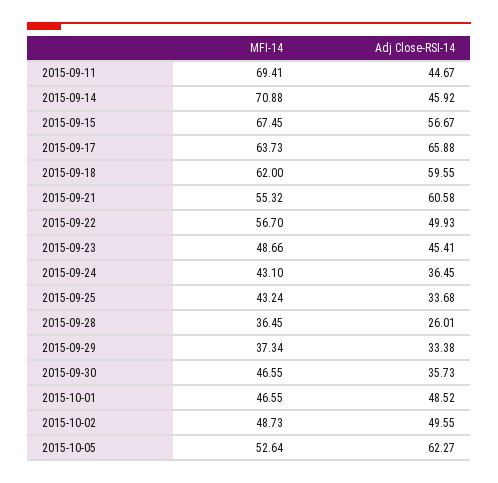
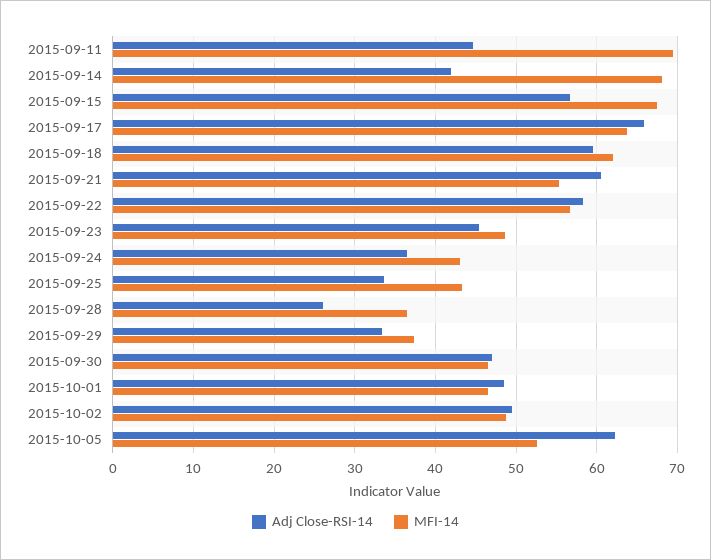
  {
    "MFI-14": {
      "2015-09-11": 69.41,
-     "2015-09-14": 70.88,
+     "2015-09-14": 68,
      "2015-09-15": 67.45,
      "2015-09-17": 63.73,
      "2015-09-18": 62,
      "2015-09-21": 55.32,
      "2015-09-22": 56.7,
      "2015-09-23": 48.66,
      "2015-09-24": 43.1,
      "2015-09-25": 43.24,
      "2015-09-28": 36.45,
      "2015-09-29": 37.34,
      "2015-09-30": 46.55,
      "2015-10-01": 46.55,
      "2015-10-02": 48.73,
      "2015-10-05": 52.64
    },
    "Adj Close-RSI-14": {
      "2015-09-11": 44.67,
-     "2015-09-14": 45.92,
+     "2015-09-14": 42,
      "2015-09-15": 56.67,
      "2015-09-17": 65.88,
      "2015-09-18": 59.55,
      "2015-09-21": 60.58,
-     "2015-09-22": 49.93,
+     "2015-09-22": 58,
      "2015-09-23": 45.41,
      "2015-09-24": 36.45,
      "2015-09-25": 33.68,
      "2015-09-28": 26.01,
      "2015-09-29": 33.38,
-     "2015-09-30": 35.73,
+     "2015-09-30": 47,
      "2015-10-01": 48.52,
      "2015-10-02": 49.55,
      "2015-10-05": 62.27
    }
  }

